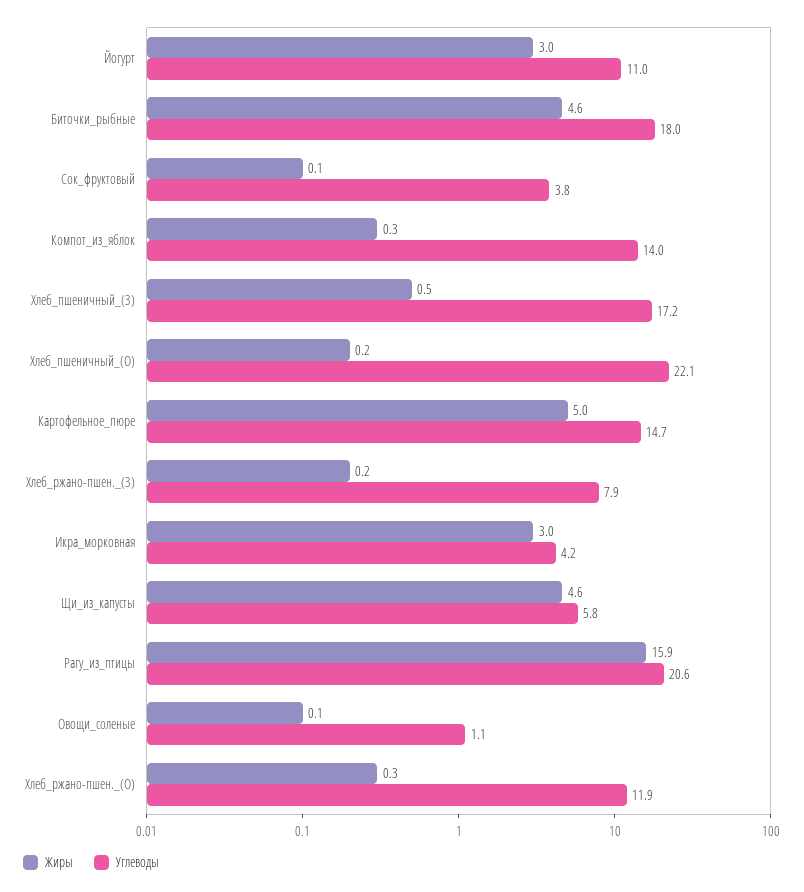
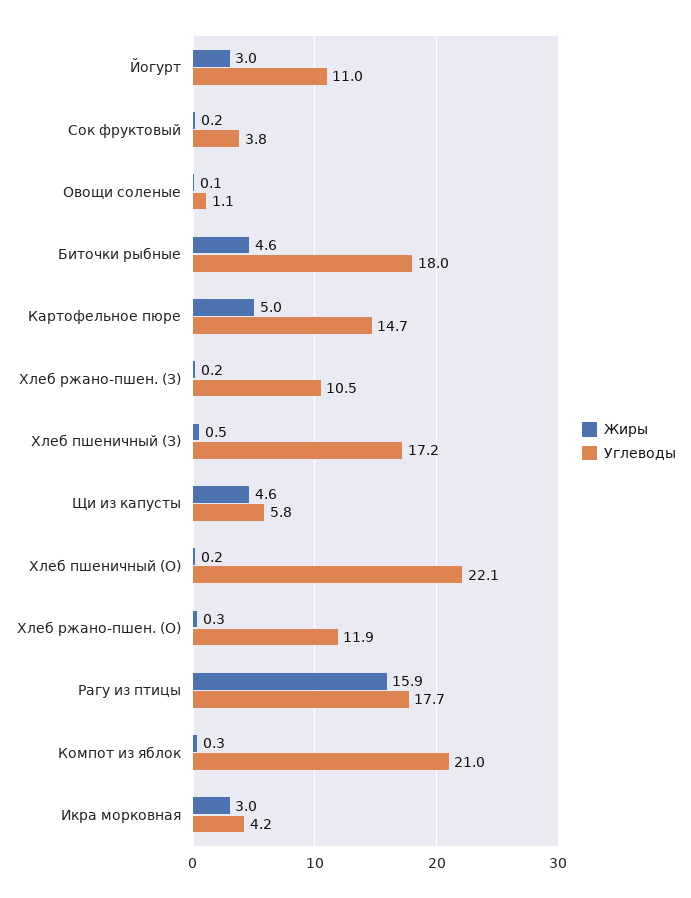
  {
    "Жиры": {
      "Йогурт": 3,
      "Биточки_рыбные": 4.6,
-     "Сок_фруктовый": 0.1,
+     "Сок_фруктовый": 0.2,
      "Компот_из_яблок": 0.3,
      "Хлеб_пшеничный_(З)": 0.5,
      "Хлеб_пшеничный_(О)": 0.2,
      "Картофельное_пюре": 5,
      "Хлеб_ржано-пшен._(З)": 0.2,
      "Икра_морковная": 3,
      "Щи_из_капусты": 4.6,
      "Рагу_из_птицы": 15.9,
      "Овощи_соленые": 0.1,
      "Хлеб_ржано-пшен._(О)": 0.3
    },
    "Углеводы": {
      "Йогурт": 11,
      "Биточки_рыбные": 18,
      "Сок_фруктовый": 3.8,
-     "Компот_из_яблок": 14,
+     "Компот_из_яблок": 21,
      "Хлеб_пшеничный_(З)": 17.2,
      "Хлеб_пшеничный_(О)": 22.1,
      "Картофельное_пюре": 14.7,
-     "Хлеб_ржано-пшен._(З)": 7.9,
+     "Хлеб_ржано-пшен._(З)": 10.5,
      "Икра_морковная": 4.2,
      "Щи_из_капусты": 5.8,
-     "Рагу_из_птицы": 20.6,
+     "Рагу_из_птицы": 17.7,
      "Овощи_соленые": 1.1,
      "Хлеб_ржано-пшен._(О)": 11.9
    }
  }

